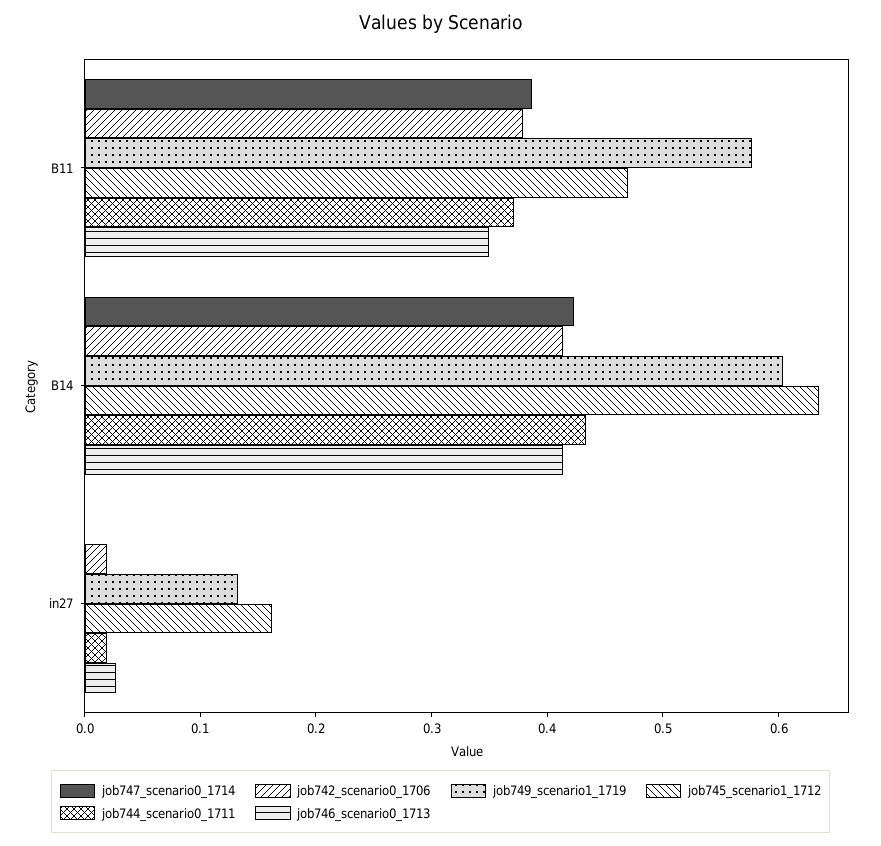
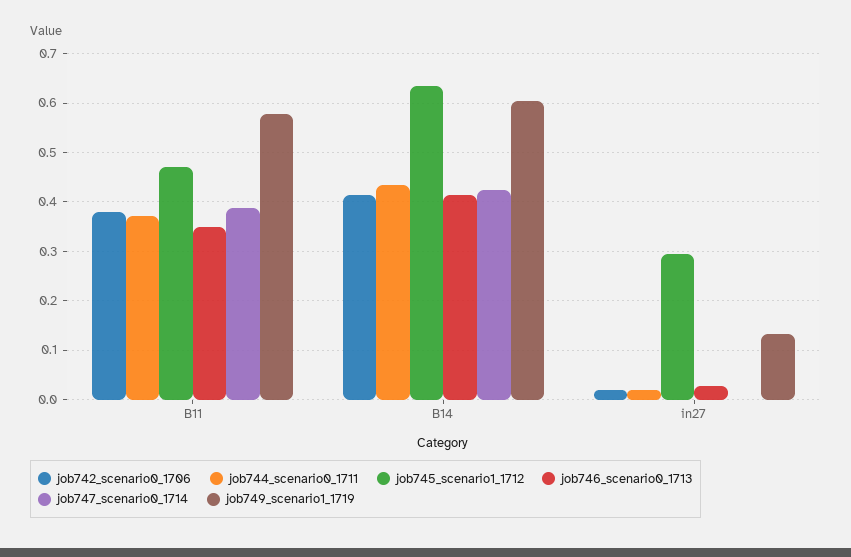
  {
    "job747_scenario0_1714": {
      "B11": 0.38,
      "B14": 0.42,
      "in27": 0
    },
    "job742_scenario0_1706": {
      "B11": 0.38,
      "B14": 0.42,
      "in27": 0.02
    },
    "job749_scenario1_1719": {
      "B11": 0.58,
      "B14": 0.6,
      "in27": 0.14
    },
    "job745_scenario1_1712": {
      "B11": 0.46,
      "B14": 0.64,
-     "in27": 0.16
+     "in27": 0.3
    },
    "job744_scenario0_1711": {
      "B11": 0.38,
      "B14": 0.44,
      "in27": 0.02
    },
    "job746_scenario0_1713": {
      "B11": 0.34,
      "B14": 0.42,
      "in27": 0.02
    }
  }

